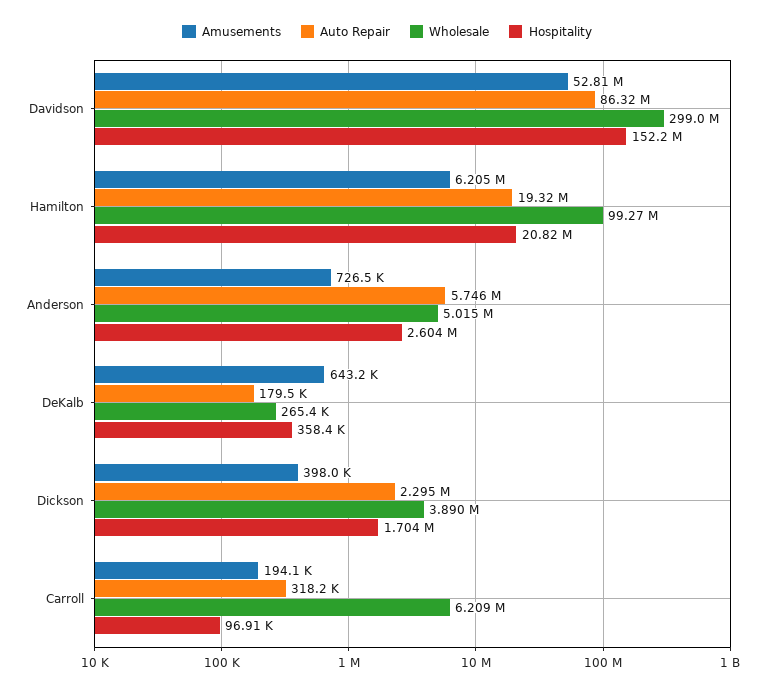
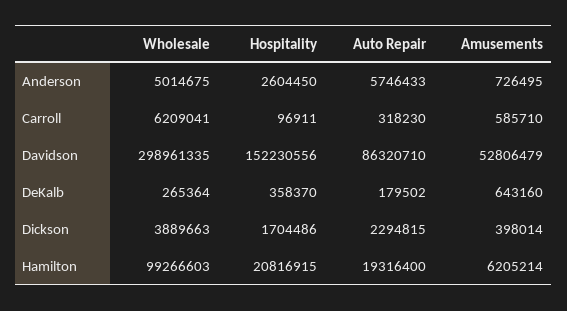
  {
    "Amusements": {
      "Davidson": 52806479,
      "Hamilton": 6205214,
      "Anderson": 726495,
      "DeKalb": 643160,
      "Dickson": 398014,
-     "Carroll": 194100
+     "Carroll": 585710
    },
    "Auto Repair": {
      "Davidson": 86320710,
      "Hamilton": 19316400,
      "Anderson": 5746433,
      "DeKalb": 179502,
      "Dickson": 2294815,
      "Carroll": 318230
    },
    "Wholesale": {
      "Davidson": 298961335,
      "Hamilton": 99266603,
      "Anderson": 5014675,
      "DeKalb": 265364,
      "Dickson": 3889663,
      "Carroll": 6209041
    },
    "Hospitality": {
      "Davidson": 152230556,
      "Hamilton": 20816915,
      "Anderson": 2604450,
      "DeKalb": 358370,
      "Dickson": 1704486,
      "Carroll": 96911
    }
  }

